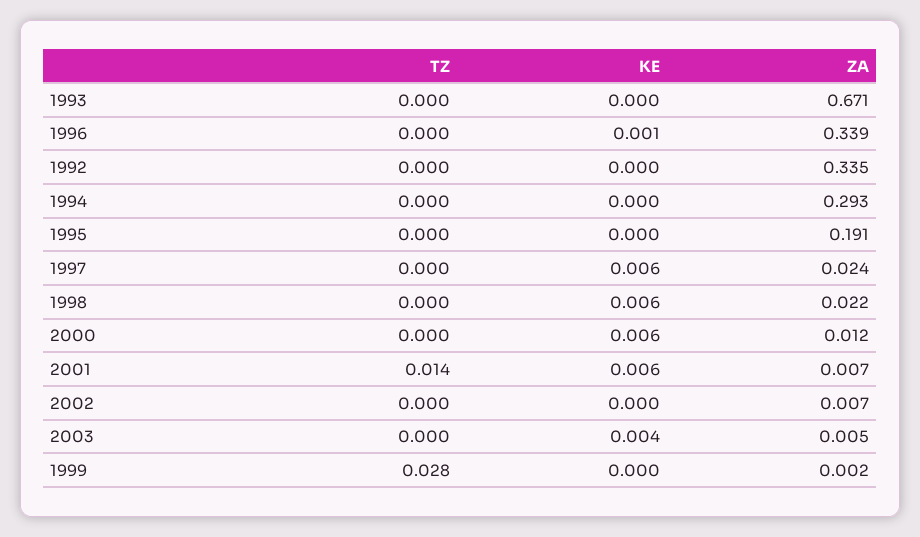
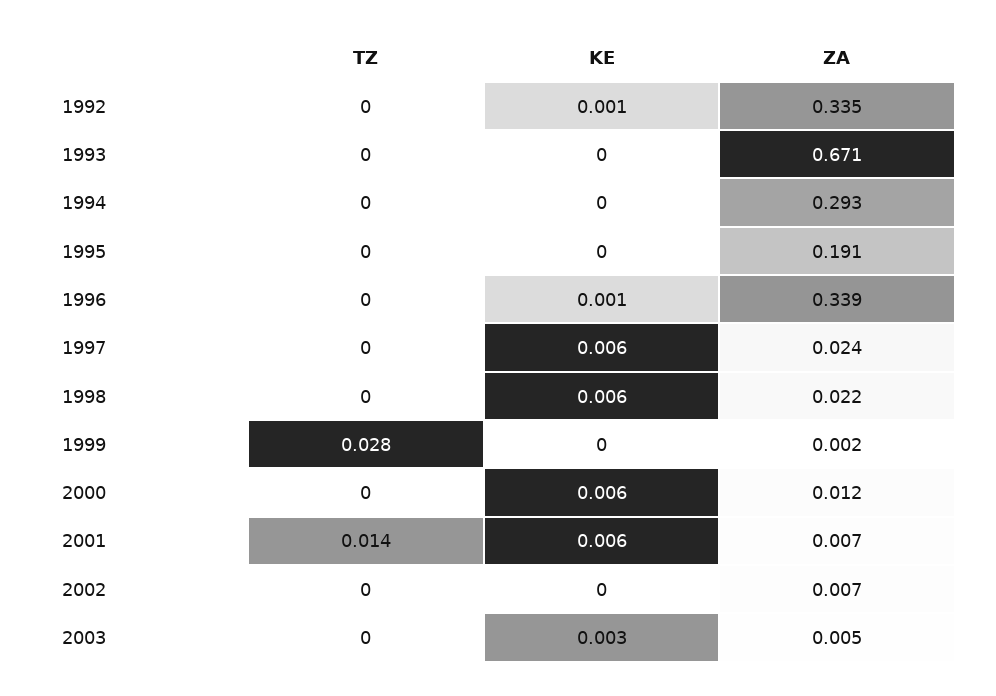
  {
    "TZ": {
      "1993": 0,
      "1996": 0,
      "1992": 0,
      "1994": 0,
      "1995": 0,
      "1997": 0,
      "1998": 0,
      "2000": 0,
      "2001": 0.014,
      "2002": 0,
      "2003": 0,
      "1999": 0.028
    },
    "KE": {
      "1993": 0,
      "1996": 0.001,
-     "1992": 0,
+     "1992": 0.001,
      "1994": 0,
      "1995": 0,
      "1997": 0.006,
      "1998": 0.006,
      "2000": 0.006,
      "2001": 0.006,
      "2002": 0,
-     "2003": 0.004,
+     "2003": 0.003,
      "1999": 0
    },
    "ZA": {
      "1993": 0.671,
      "1996": 0.339,
      "1992": 0.335,
      "1994": 0.293,
      "1995": 0.191,
      "1997": 0.024,
      "1998": 0.022,
      "2000": 0.012,
      "2001": 0.007,
      "2002": 0.007,
      "2003": 0.005,
      "1999": 0.002
    }
  }

